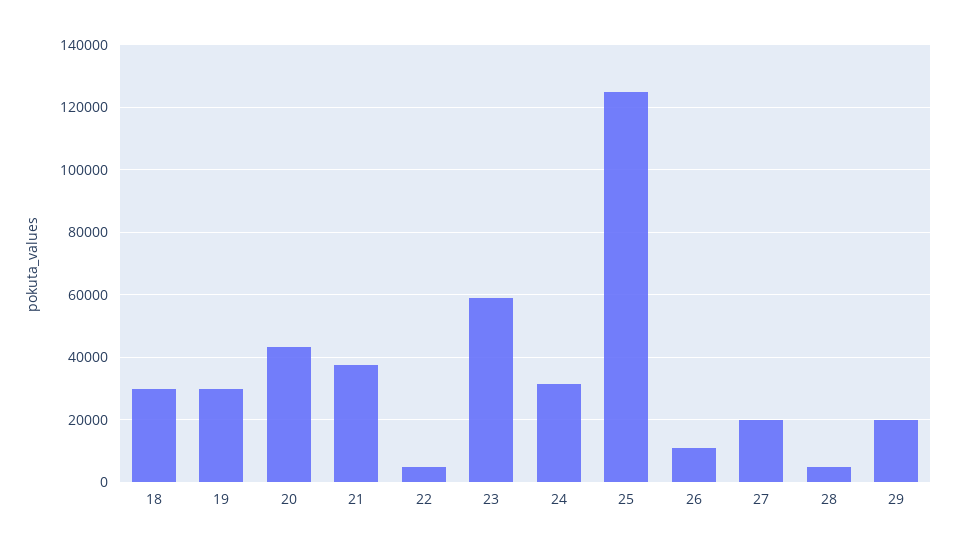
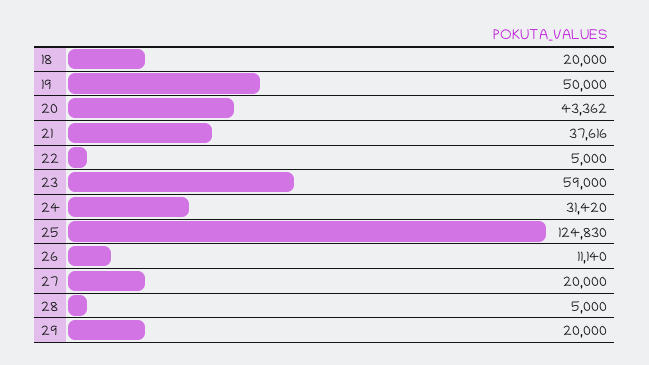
  {
-   "18": 30000,
+   "18": 20000,
-   "19": 30000,
+   "19": 50000,
    "20": 43362,
    "21": 37616,
    "22": 5000,
    "23": 59000,
    "24": 31420,
    "25": 124830,
    "26": 11140,
    "27": 20000,
    "28": 5000,
    "29": 20000
  }

